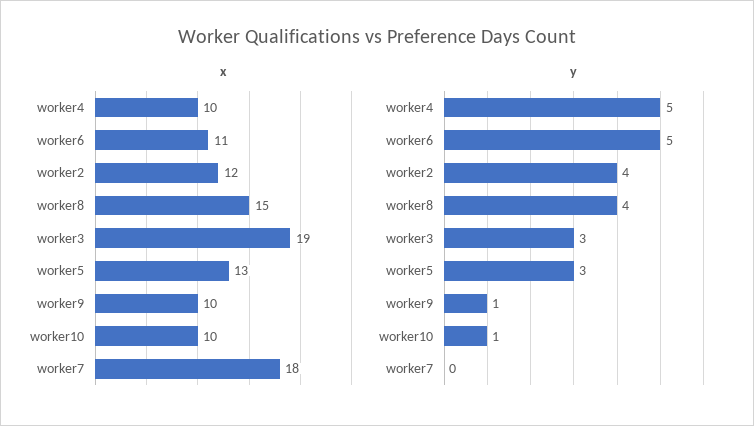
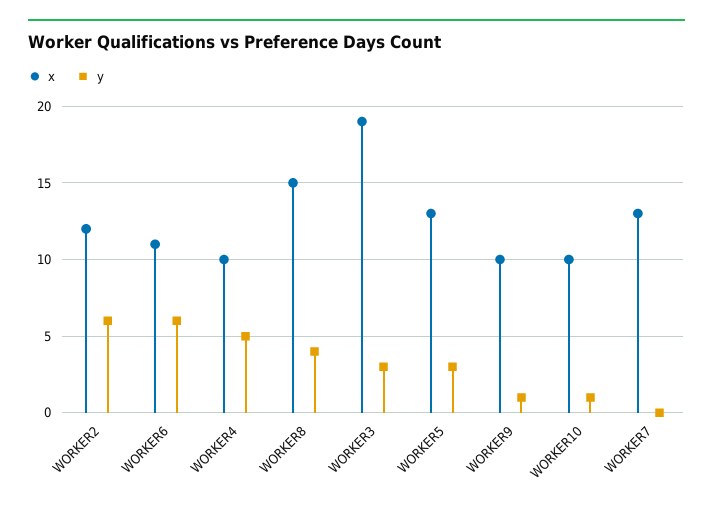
  {
    "x": {
      "worker4": 10,
      "worker6": 11,
      "worker2": 12,
      "worker8": 15,
      "worker3": 19,
      "worker5": 13,
      "worker9": 10,
      "worker10": 10,
-     "worker7": 18
+     "worker7": 13
    },
    "y": {
      "worker4": 5,
-     "worker6": 5,
+     "worker6": 6,
-     "worker2": 4,
+     "worker2": 6,
      "worker8": 4,
      "worker3": 3,
      "worker5": 3,
      "worker9": 1,
      "worker10": 1,
      "worker7": 0
    }
  }

